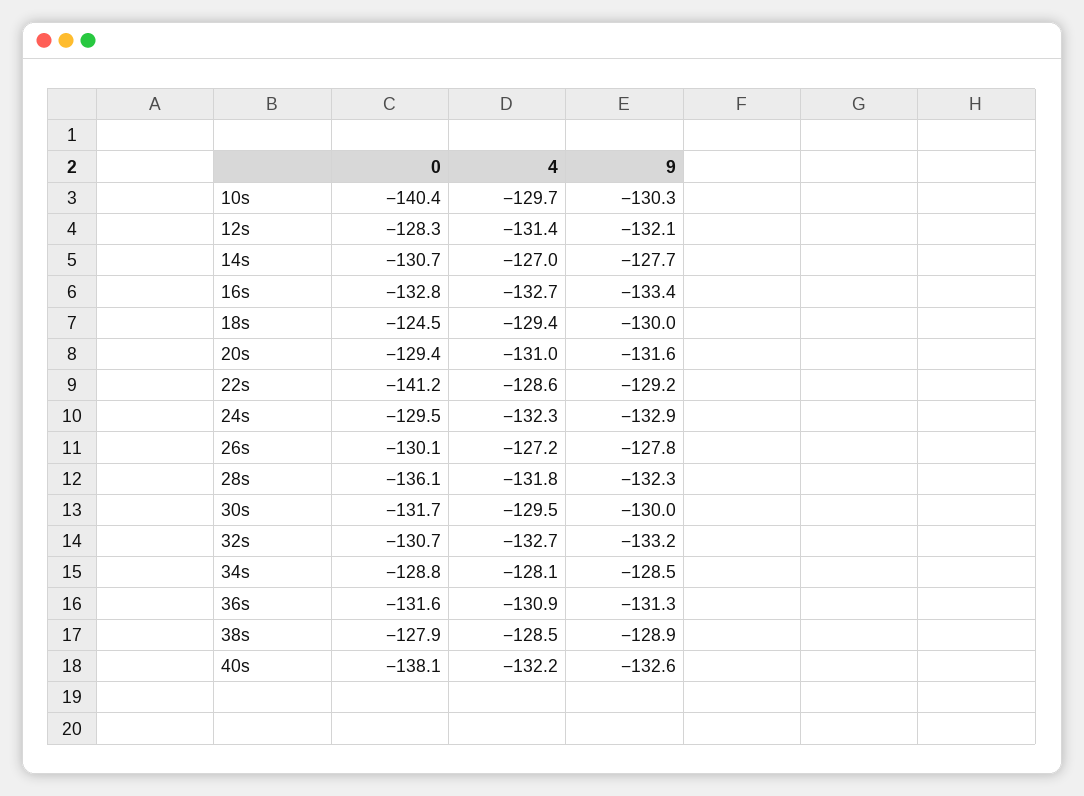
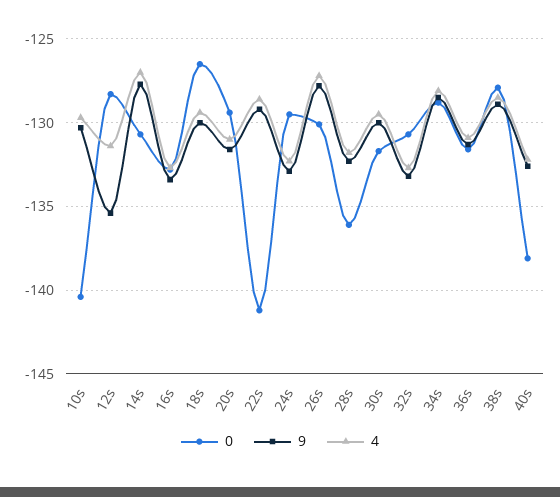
  {
    "0": {
      "10s": -140.4,
      "12s": -128.3,
      "14s": -130.7,
      "16s": -132.8,
-     "18s": -124.5,
+     "18s": -126.5,
      "20s": -129.4,
      "22s": -141.2,
      "24s": -129.5,
      "26s": -130.1,
      "28s": -136.1,
      "30s": -131.7,
      "32s": -130.7,
      "34s": -128.8,
      "36s": -131.6,
      "38s": -127.9,
      "40s": -138.1
    },
    "4": {
      "10s": -129.7,
      "12s": -131.4,
      "14s": -127,
      "16s": -132.7,
      "18s": -129.4,
      "20s": -131,
      "22s": -128.6,
      "24s": -132.3,
      "26s": -127.2,
      "28s": -131.8,
      "30s": -129.5,
      "32s": -132.7,
      "34s": -128.1,
      "36s": -130.9,
      "38s": -128.5,
      "40s": -132.2
    },
    "9": {
      "10s": -130.3,
-     "12s": -132.1,
+     "12s": -135.5,
      "14s": -127.7,
      "16s": -133.4,
      "18s": -130,
      "20s": -131.6,
      "22s": -129.2,
      "24s": -132.9,
      "26s": -127.8,
      "28s": -132.3,
      "30s": -130,
      "32s": -133.2,
      "34s": -128.5,
      "36s": -131.3,
      "38s": -128.9,
      "40s": -132.6
    }
  }

